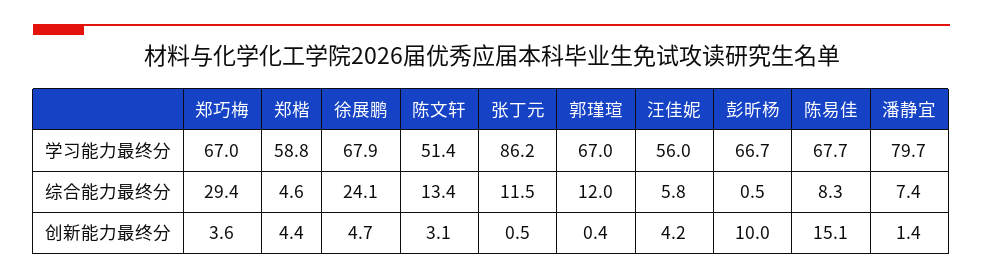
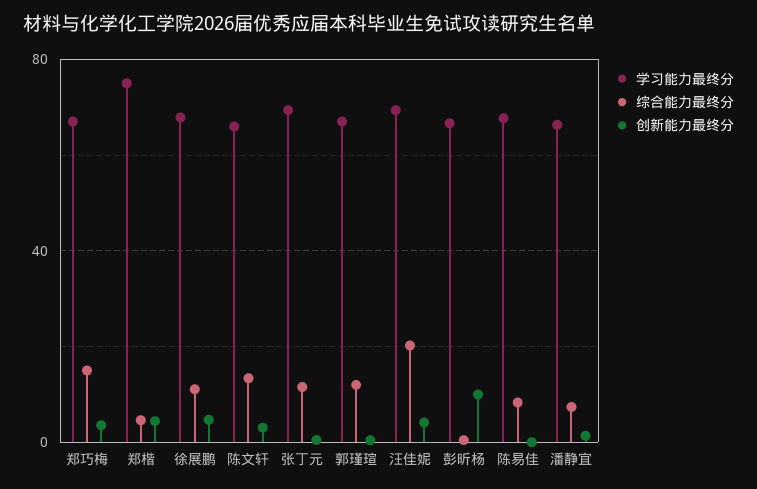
  {
    "学习能力最终分": {
      "郑巧梅": 67,
-     "郑楷": 58.8,
+     "郑楷": 75,
      "徐展鹏": 67.9,
-     "陈文轩": 51.4,
+     "陈文轩": 65,
-     "张丁元": 86.2,
+     "张丁元": 70,
      "郭瑾瑄": 67,
-     "汪佳妮": 56,
+     "汪佳妮": 70,
      "彭昕杨": 66.7,
      "陈易佳": 67.7,
-     "潘静宜": 79.7
+     "潘静宜": 65
    },
    "综合能力最终分": {
-     "郑巧梅": 29.4,
+     "郑巧梅": 15,
      "郑楷": 4.6,
-     "徐展鹏": 24.1,
+     "徐展鹏": 10,
      "陈文轩": 13.4,
      "张丁元": 11.5,
      "郭瑾瑄": 12,
-     "汪佳妮": 5.8,
+     "汪佳妮": 20,
      "彭昕杨": 0.5,
      "陈易佳": 8.3,
      "潘静宜": 7.4
    },
    "创新能力最终分": {
      "郑巧梅": 3.6,
      "郑楷": 4.4,
      "徐展鹏": 4.7,
      "陈文轩": 3.1,
      "张丁元": 0.5,
      "郭瑾瑄": 0.4,
      "汪佳妮": 4.2,
      "彭昕杨": 10,
-     "陈易佳": 15.1,
+     "陈易佳": 0,
      "潘静宜": 1.4
    }
  }

